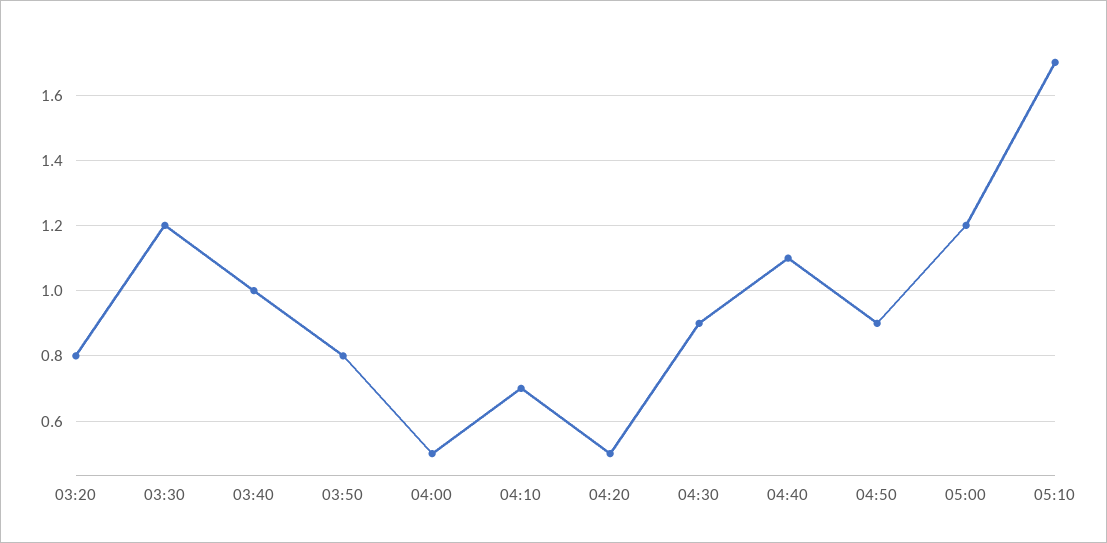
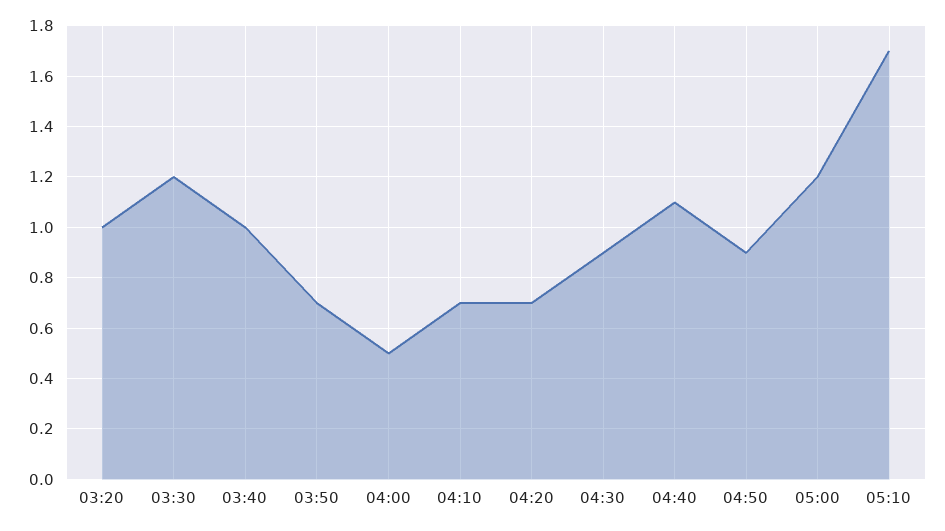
  {
-   "03:20": 0.8,
+   "03:20": 1,
    "03:30": 1.2,
    "03:40": 1,
-   "03:50": 0.8,
+   "03:50": 0.7,
    "04:00": 0.5,
    "04:10": 0.7,
-   "04:20": 0.5,
+   "04:20": 0.7,
    "04:30": 0.9,
    "04:40": 1.1,
    "04:50": 0.9,
    "05:00": 1.2,
    "05:10": 1.7
  }

